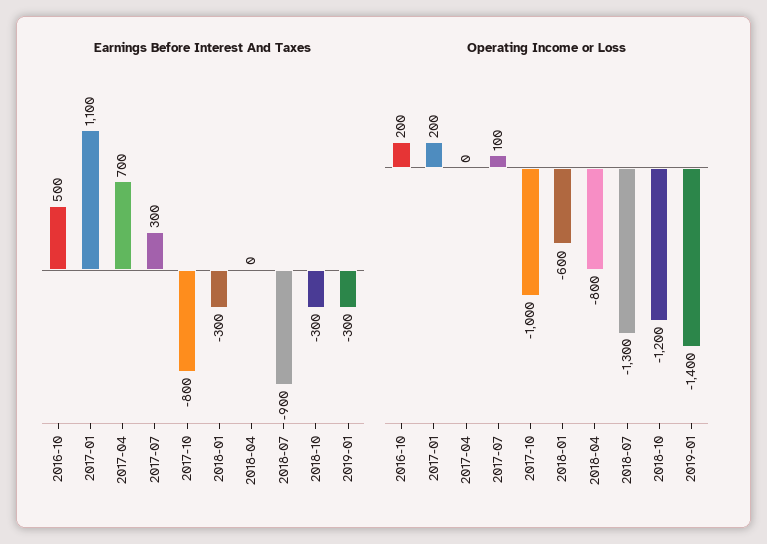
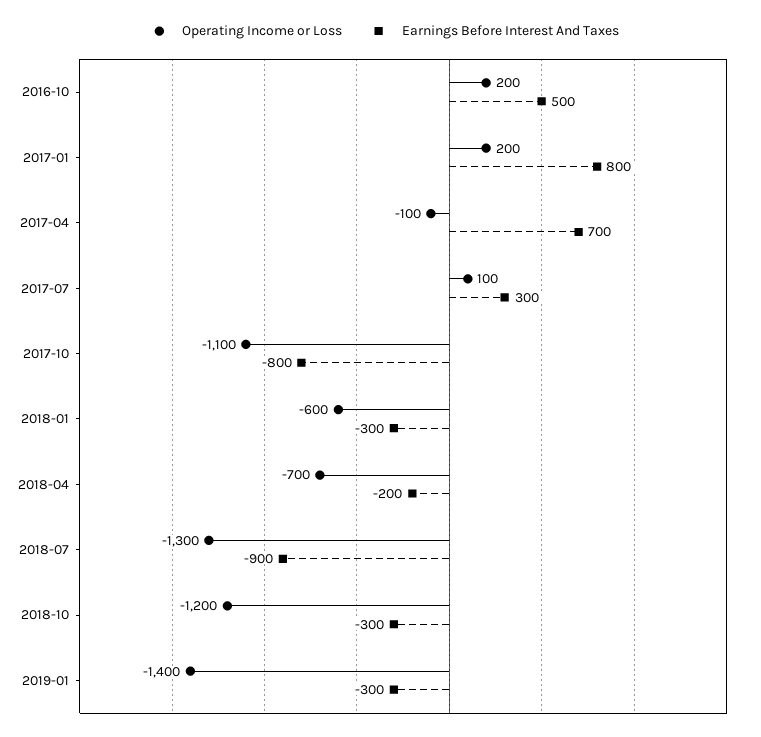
  {
    "Earnings Before Interest And Taxes": {
      "2016-10": 500,
-     "2017-01": 1100,
+     "2017-01": 800,
      "2017-04": 700,
      "2017-07": 300,
      "2017-10": -800,
      "2018-01": -300,
-     "2018-04": 0,
+     "2018-04": -200,
      "2018-07": -900,
      "2018-10": -300,
      "2019-01": -300
    },
    "Operating Income or Loss": {
      "2016-10": 200,
      "2017-01": 200,
-     "2017-04": 0,
+     "2017-04": -100,
      "2017-07": 100,
-     "2017-10": -1000,
+     "2017-10": -1100,
      "2018-01": -600,
-     "2018-04": -800,
+     "2018-04": -700,
      "2018-07": -1300,
      "2018-10": -1200,
      "2019-01": -1400
    }
  }

